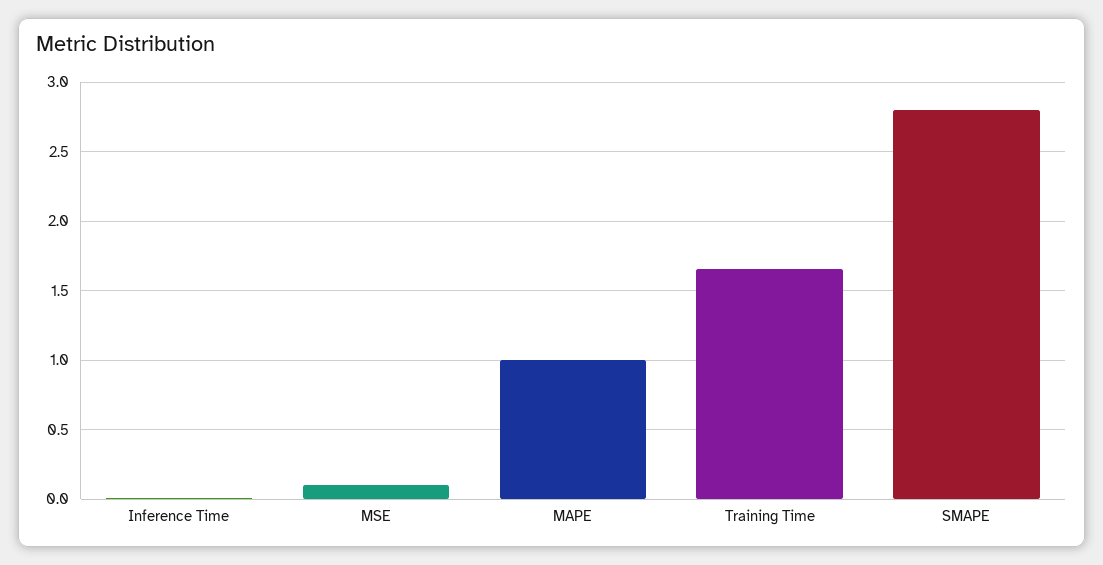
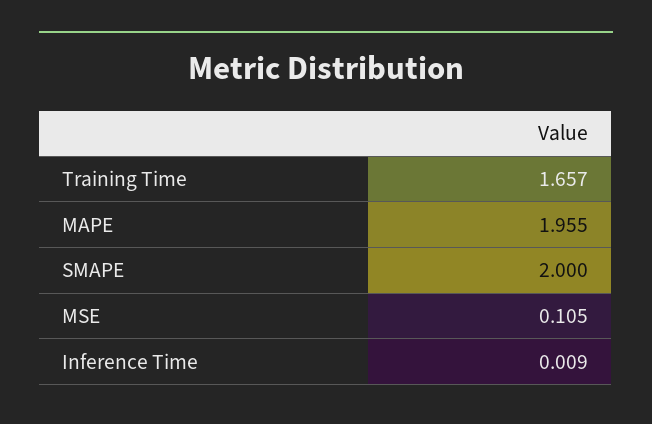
  {
    "Inference Time": 0.009,
    "MSE": 0.105,
-   "MAPE": 1,
+   "MAPE": 1.955,
    "Training Time": 1.657,
-   "SMAPE": 2.8
+   "SMAPE": 2
  }

